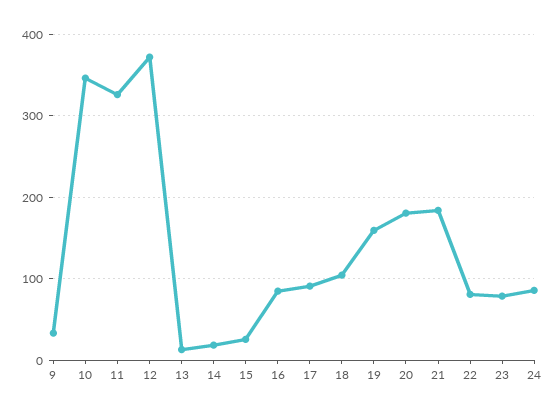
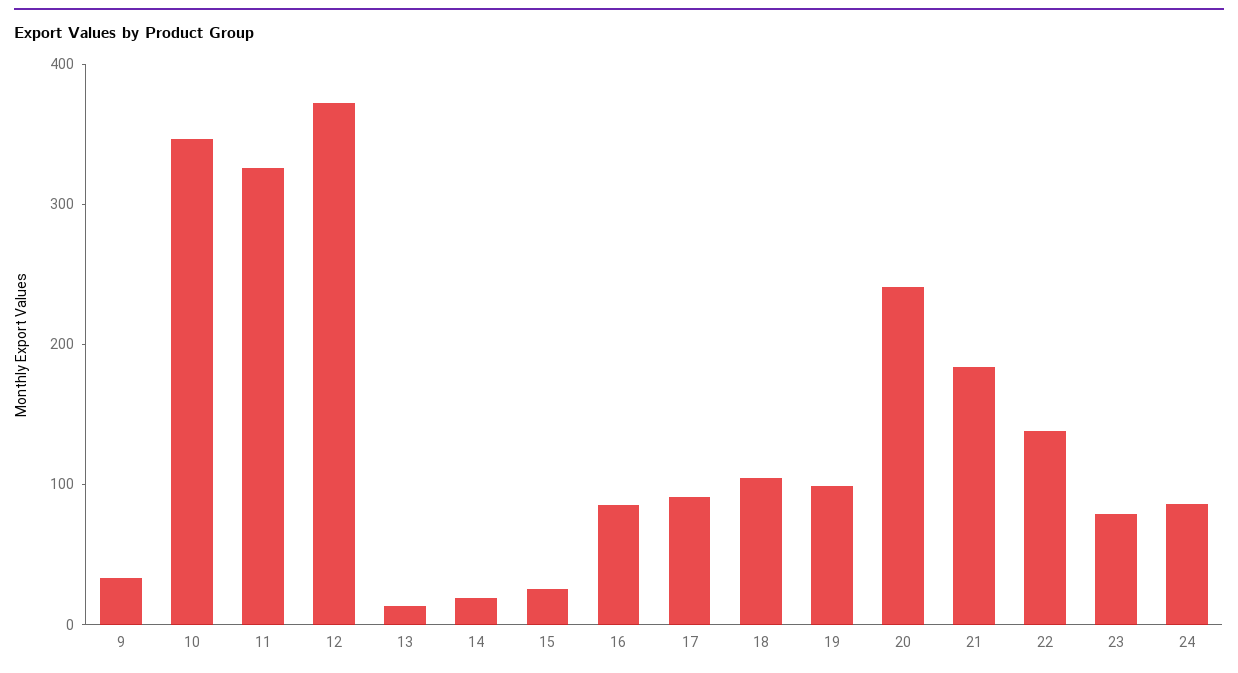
  {
    "9": 30,
    "10": 350,
    "11": 330,
    "12": 370,
    "13": 10,
    "14": 20,
    "15": 30,
    "16": 90,
    "17": 90,
    "18": 100,
-   "19": 160,
+   "19": 100,
-   "20": 180,
+   "20": 240,
    "21": 180,
-   "22": 80,
+   "22": 140,
    "23": 80,
    "24": 90
  }

